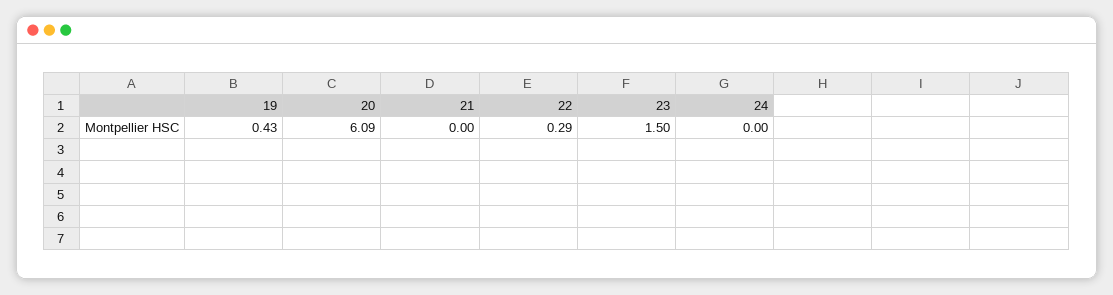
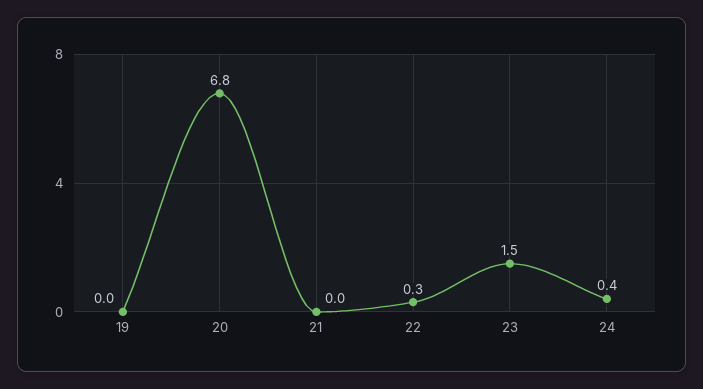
  {
-   "19": 0.43,
+   "19": 0,
-   "20": 6.09,
+   "20": 6.8,
    "21": 0,
    "22": 0.29,
    "23": 1.5,
-   "24": 0
+   "24": 0.4
  }

